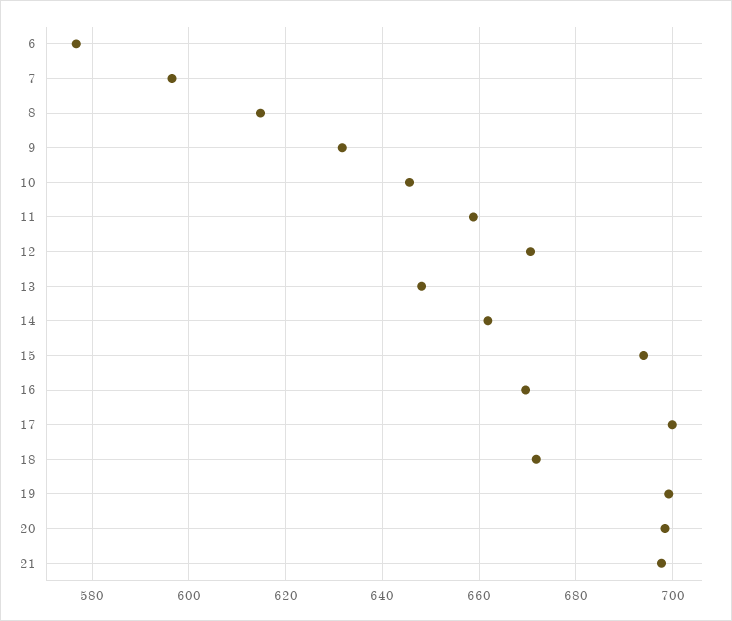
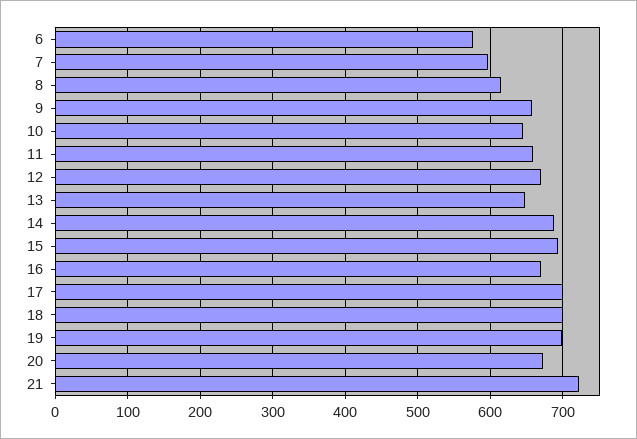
  {
    "6": 576,
    "7": 596,
    "8": 614,
-   "9": 632,
+   "9": 660,
    "10": 646,
    "11": 658,
    "12": 670,
    "13": 648,
-   "14": 662,
+   "14": 690,
    "15": 694,
    "16": 670,
    "17": 700,
-   "18": 672,
+   "18": 700,
    "19": 700,
-   "20": 698,
+   "20": 670,
-   "21": 698
+   "21": 720
  }

